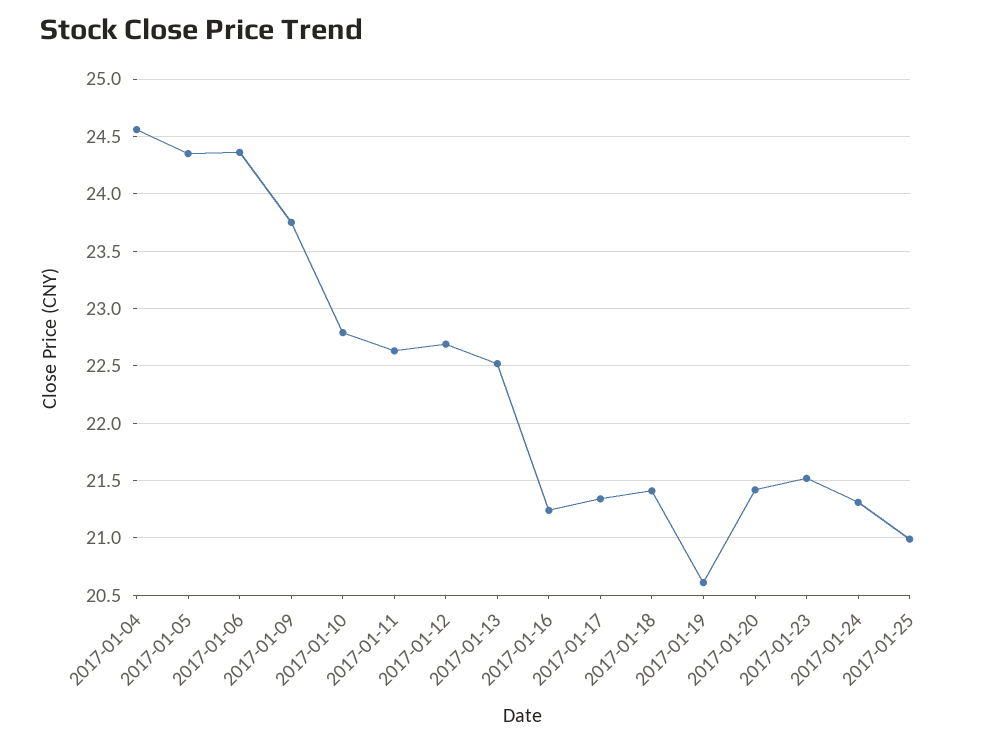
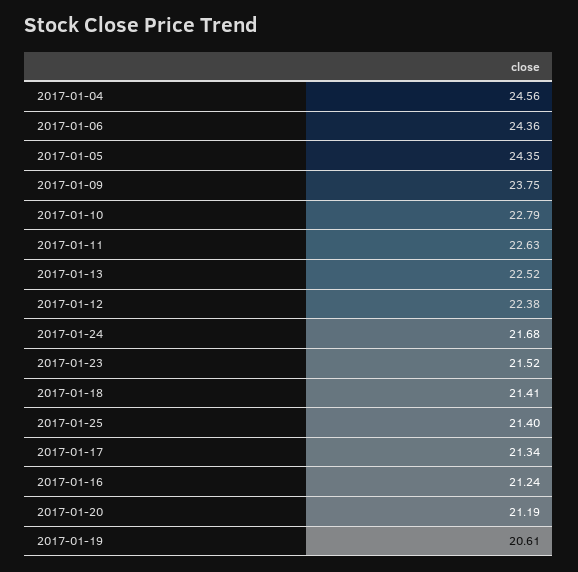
  {
    "2017-01-04": 24.56,
    "2017-01-05": 24.35,
    "2017-01-06": 24.36,
    "2017-01-09": 23.75,
    "2017-01-10": 22.79,
    "2017-01-11": 22.63,
-   "2017-01-12": 22.7,
+   "2017-01-12": 22.38,
    "2017-01-13": 22.52,
    "2017-01-16": 21.24,
    "2017-01-17": 21.34,
    "2017-01-18": 21.41,
    "2017-01-19": 20.61,
-   "2017-01-20": 21.4,
+   "2017-01-20": 21.19,
    "2017-01-23": 21.52,
-   "2017-01-24": 21.3,
+   "2017-01-24": 21.68,
-   "2017-01-25": 21
+   "2017-01-25": 21.4
  }

